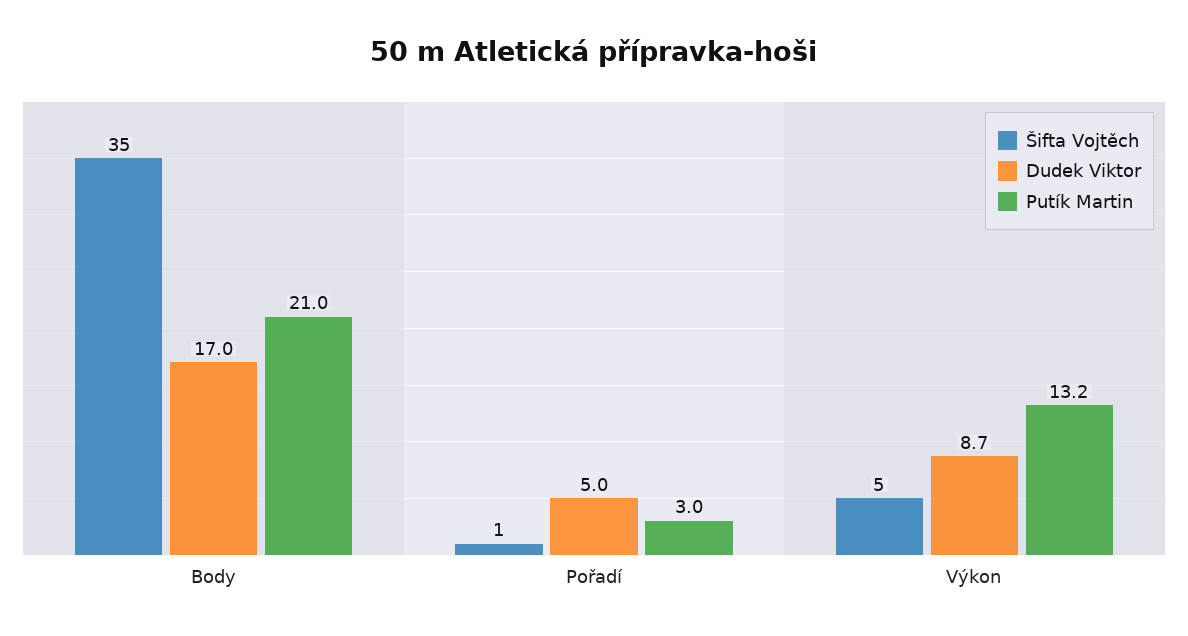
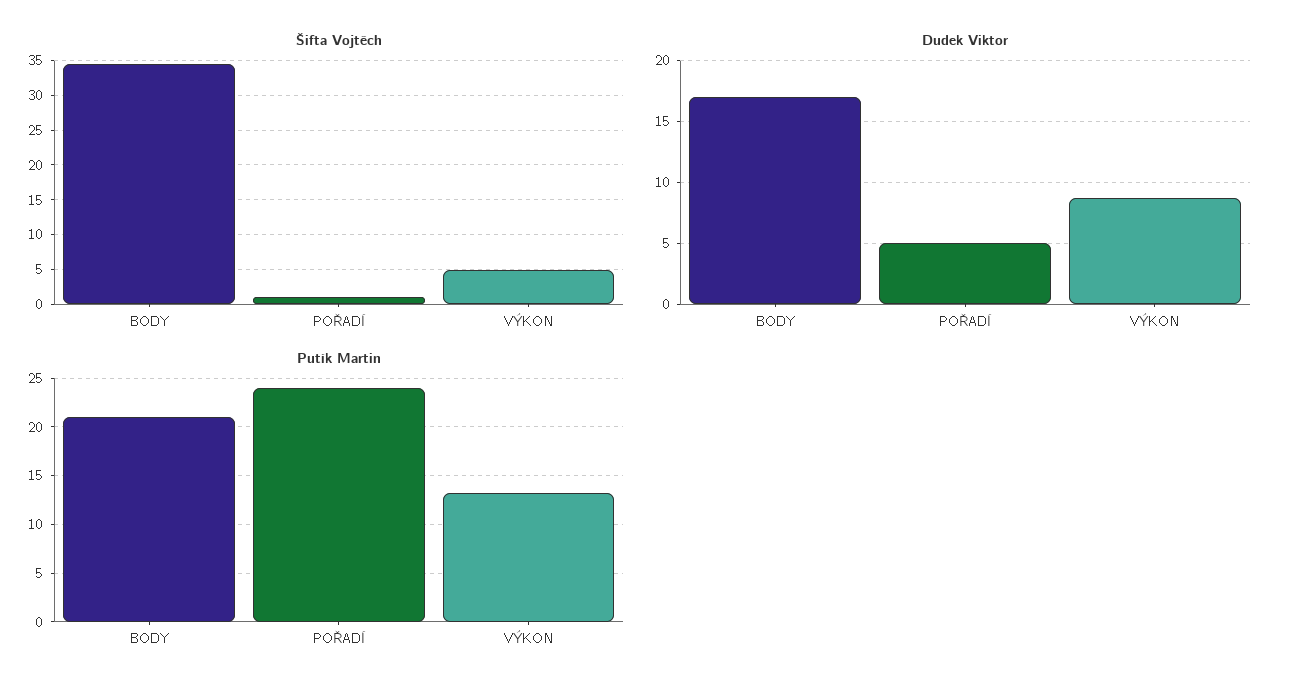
  {
    "Šifta Vojtěch": {
      "Body": 35,
      "Pořadí": 1,
      "Výkon": 5
    },
    "Dudek Viktor": {
      "Body": 17,
      "Pořadí": 5,
      "Výkon": 8.7
    },
    "Putík Martin": {
      "Body": 21,
-     "Pořadí": 3,
+     "Pořadí": 24,
      "Výkon": 13.2
    }
  }

